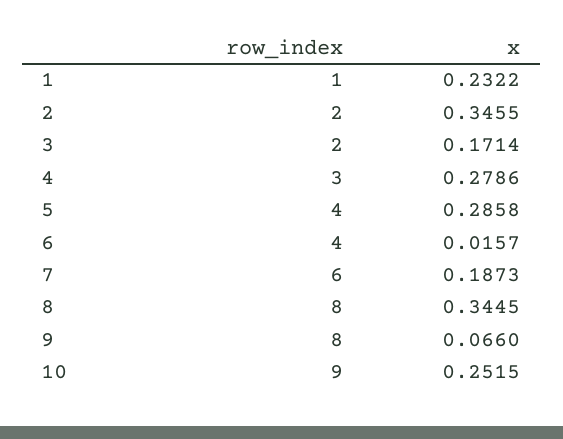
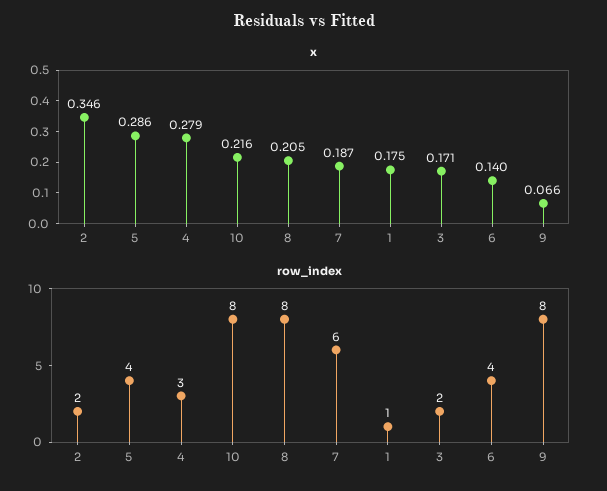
  {
    "row_index": {
      "1": 1,
      "2": 2,
      "3": 2,
      "4": 3,
      "5": 4,
      "6": 4,
      "7": 6,
      "8": 8,
      "9": 8,
-     "10": 9
+     "10": 8
    },
    "x": {
-     "1": 0.2322,
+     "1": 0.175,
      "2": 0.3455,
      "3": 0.1714,
      "4": 0.2786,
      "5": 0.2858,
-     "6": 0.0157,
+     "6": 0.14,
      "7": 0.1873,
-     "8": 0.3445,
+     "8": 0.205,
      "9": 0.066,
-     "10": 0.2515
+     "10": 0.216
    }
  }

